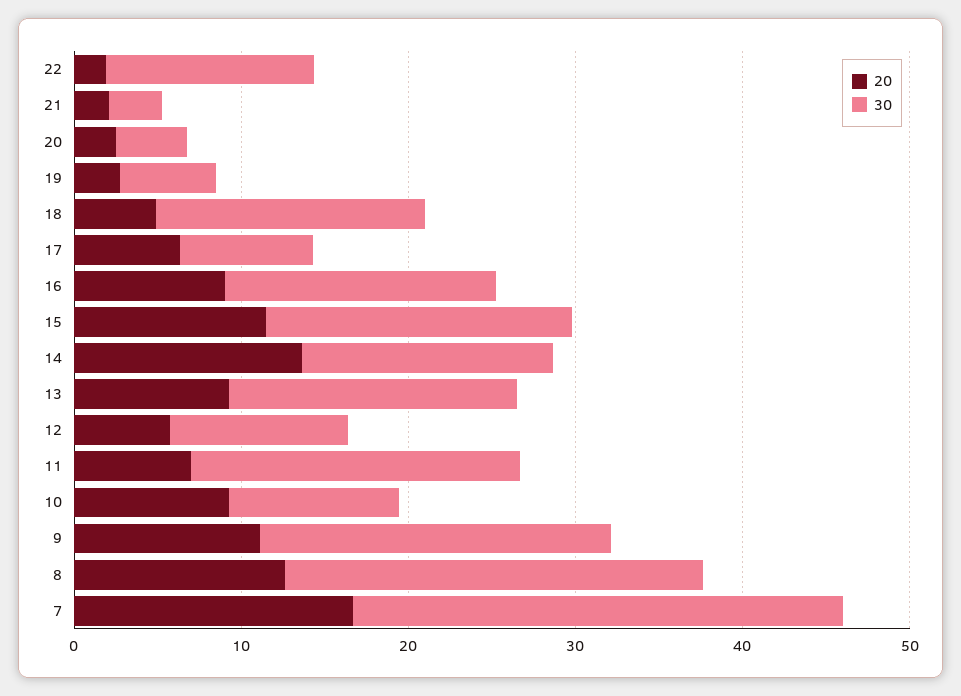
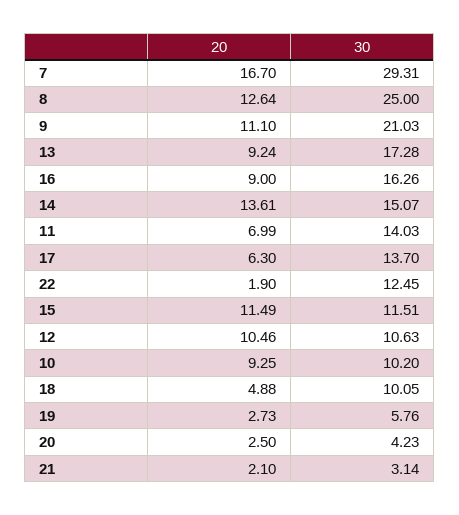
  {
    "20": {
      "22": 1.9,
      "21": 2.1,
      "20": 2.5,
      "19": 2.73,
      "18": 4.88,
      "17": 6.3,
      "16": 9,
      "15": 11.49,
      "14": 13.61,
      "13": 9.24,
-     "12": 6,
+     "12": 10.46,
      "11": 6.99,
      "10": 9.25,
      "9": 11.1,
      "8": 12.64,
      "7": 16.7
    },
    "30": {
      "22": 12.45,
      "21": 3.14,
      "20": 4.23,
      "19": 5.76,
-     "18": 16,
+     "18": 10.05,
-     "17": 8,
+     "17": 13.7,
      "16": 16.26,
-     "15": 18,
+     "15": 11.51,
      "14": 15.07,
      "13": 17.28,
      "12": 10.63,
-     "11": 20,
+     "11": 14.03,
      "10": 10.2,
      "9": 21.03,
      "8": 25,
      "7": 29.31
    }
  }

